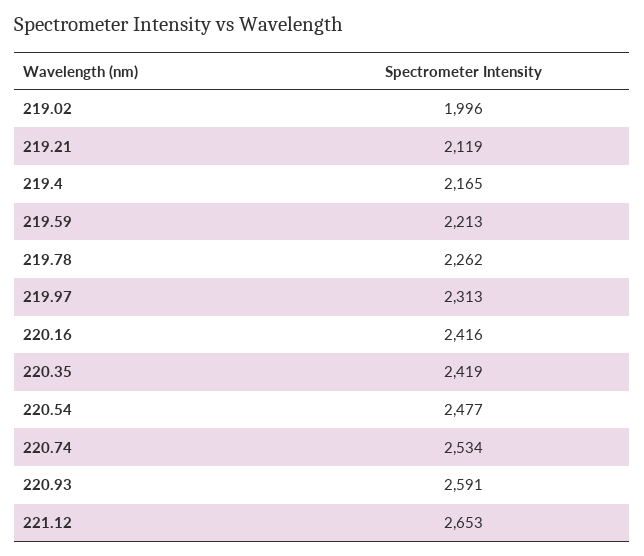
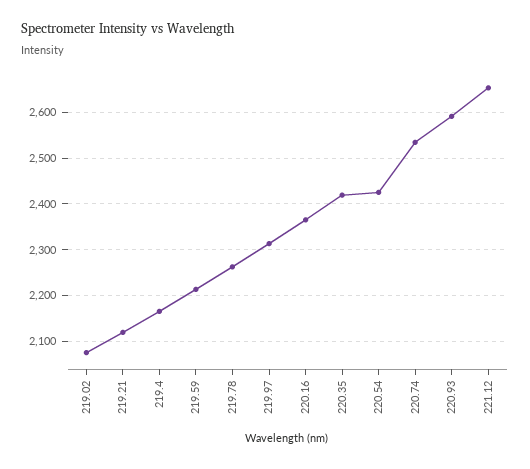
  {
-   "219.02": 1996,
+   "219.02": 2080,
    "219.21": 2119,
    "219.4": 2165,
    "219.59": 2213,
    "219.78": 2262,
    "219.97": 2313,
-   "220.16": 2416,
+   "220.16": 2360,
    "220.35": 2419,
-   "220.54": 2477,
+   "220.54": 2420,
    "220.74": 2534,
    "220.93": 2591,
    "221.12": 2653
  }

